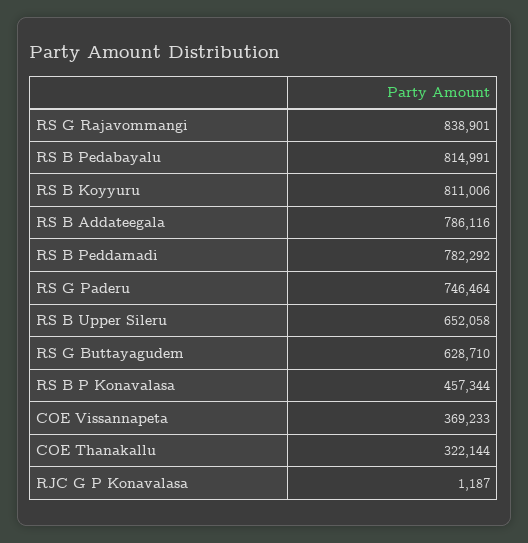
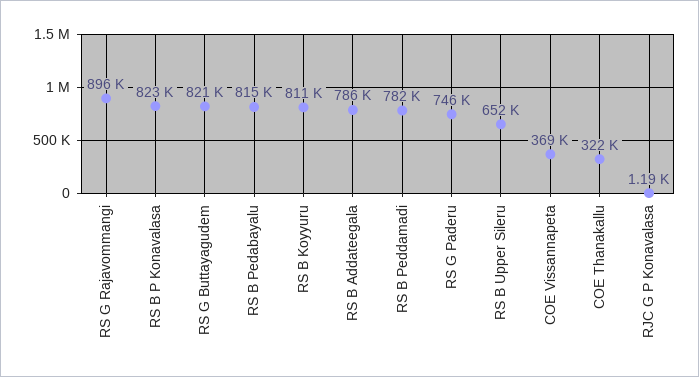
  {
-   "RS G Rajavommangi": 838901,
+   "RS G Rajavommangi": 896000,
    "RS B Pedabayalu": 814991,
    "RS B Koyyuru": 811006,
    "RS B Addateegala": 786116,
    "RS B Peddamadi": 782292,
    "RS G Paderu": 746464,
    "RS B Upper Sileru": 652058,
-   "RS G Buttayagudem": 628710,
+   "RS G Buttayagudem": 821000,
-   "RS B P Konavalasa": 457344,
+   "RS B P Konavalasa": 823000,
    "COE Vissannapeta": 369233,
    "COE Thanakallu": 322144,
    "RJC G P Konavalasa": 1187
  }

